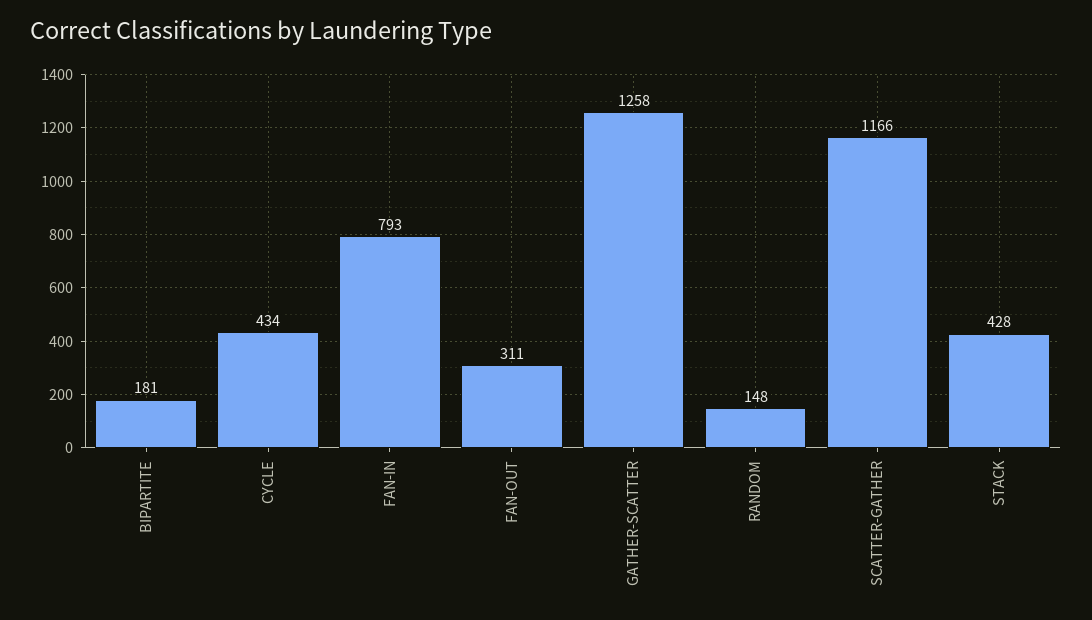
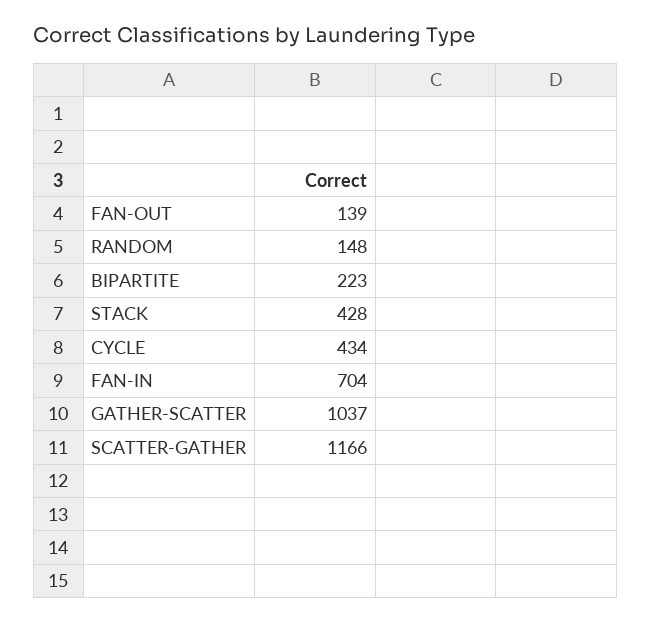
  {
-   "BIPARTITE": 181,
+   "BIPARTITE": 223,
    "CYCLE": 434,
-   "FAN-IN": 793,
+   "FAN-IN": 704,
-   "FAN-OUT": 311,
+   "FAN-OUT": 139,
-   "GATHER-SCATTER": 1258,
+   "GATHER-SCATTER": 1037,
    "RANDOM": 148,
    "SCATTER-GATHER": 1166,
    "STACK": 428
  }

